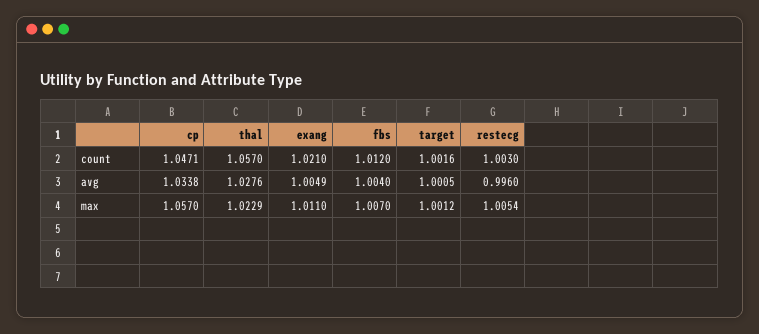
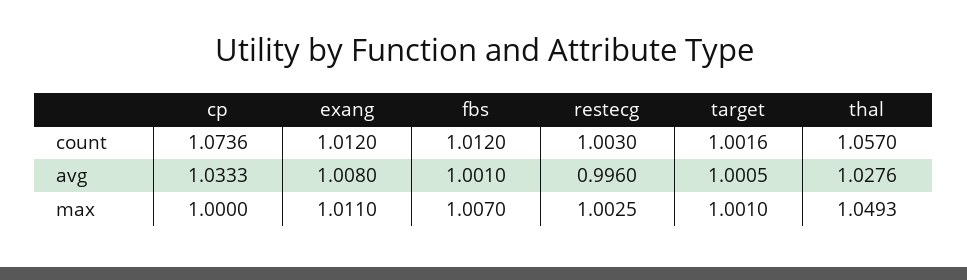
  {
    "cp": {
-     "count": 1.0471,
+     "count": 1.0736,
-     "avg": 1.0338,
+     "avg": 1.0333,
-     "max": 1.057
+     "max": 1
    },
    "thal": {
      "count": 1.057,
      "avg": 1.0276,
-     "max": 1.0229
+     "max": 1.0493
    },
    "exang": {
-     "count": 1.021,
+     "count": 1.012,
-     "avg": 1.0049,
+     "avg": 1.008,
      "max": 1.011
    },
    "fbs": {
      "count": 1.012,
-     "avg": 1.004,
+     "avg": 1.001,
      "max": 1.007
    },
    "target": {
      "count": 1.0016,
      "avg": 1.0005,
-     "max": 1.0012
+     "max": 1.001
    },
    "restecg": {
      "count": 1.003,
      "avg": 0.996,
-     "max": 1.0054
+     "max": 1.0025
    }
  }

